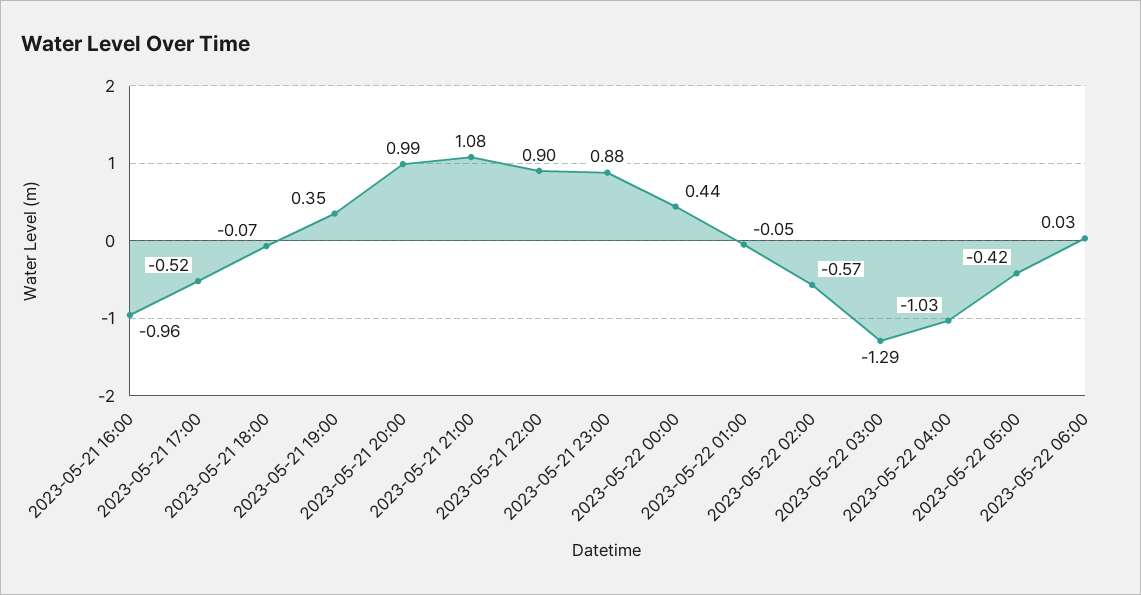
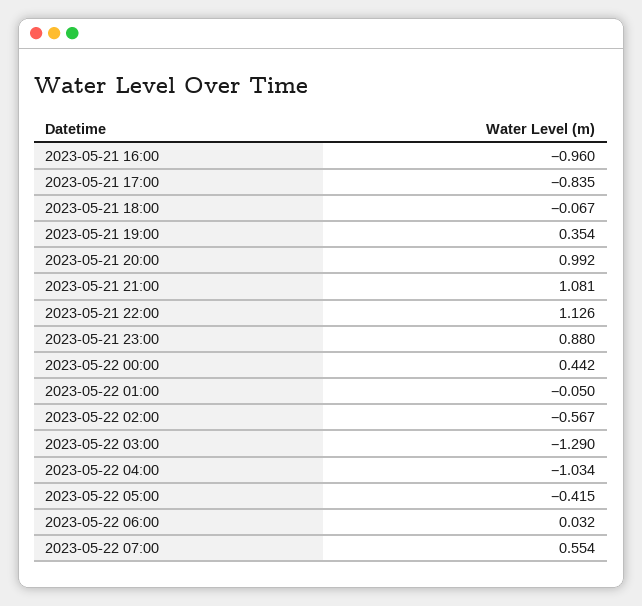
  {
    "2023-05-21 16:00": -0.96,
-   "2023-05-21 17:00": -0.52,
+   "2023-05-21 17:00": -0.835,
    "2023-05-21 18:00": -0.067,
    "2023-05-21 19:00": 0.354,
    "2023-05-21 20:00": 0.992,
    "2023-05-21 21:00": 1.081,
-   "2023-05-21 22:00": 0.9,
+   "2023-05-21 22:00": 1.126,
    "2023-05-21 23:00": 0.88,
    "2023-05-22 00:00": 0.442,
    "2023-05-22 01:00": -0.05,
    "2023-05-22 02:00": -0.567,
    "2023-05-22 03:00": -1.29,
    "2023-05-22 04:00": -1.034,
    "2023-05-22 05:00": -0.415,
-   "2023-05-22 06:00": 0.032
+   "2023-05-22 06:00": 0.032,
+   "2023-05-22 07:00": 0.554
  }

